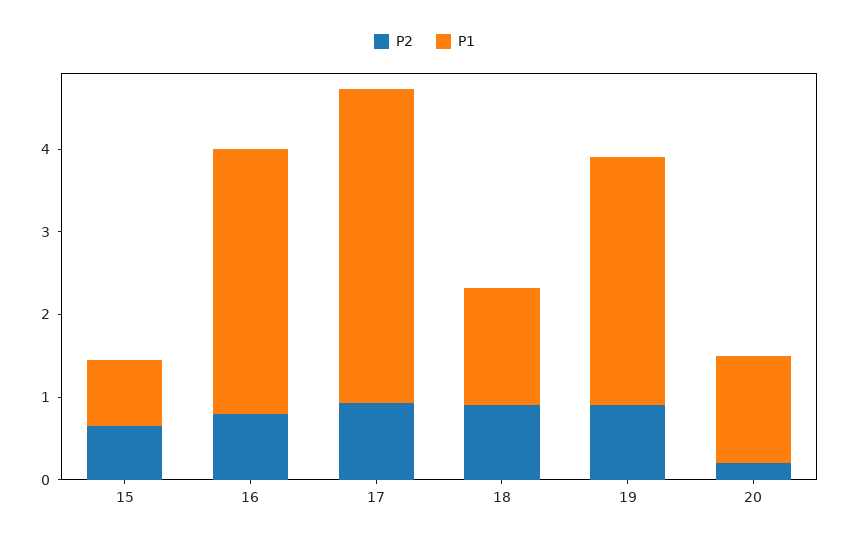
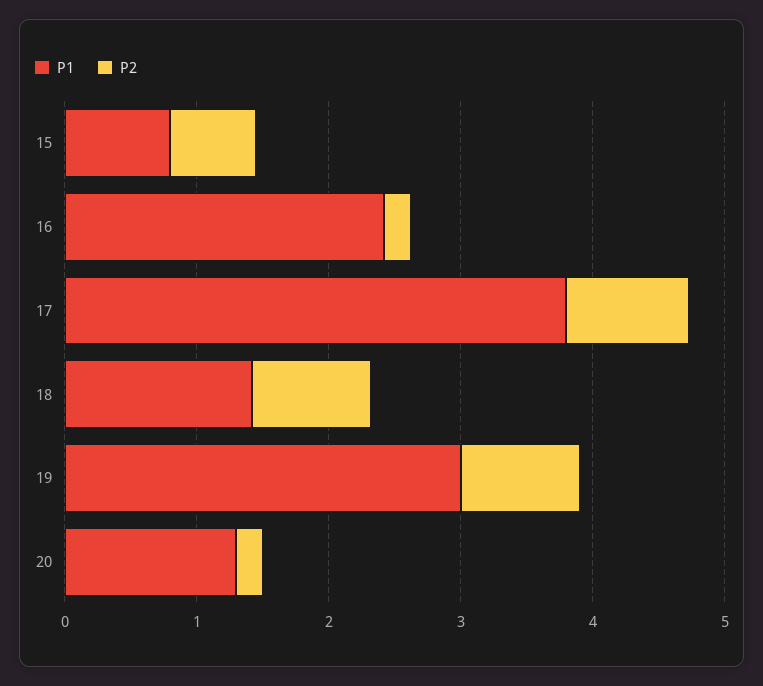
  {
    "P2": {
      "15": 0.6,
-     "16": 0.8,
+     "16": 0.2,
      "17": 1,
      "18": 1,
      "19": 1,
      "20": 0.2
    },
    "P1": {
      "15": 0.8,
-     "16": 3.2,
+     "16": 2.4,
      "17": 3.8,
      "18": 1.4,
      "19": 3,
      "20": 1.4
    }
  }

